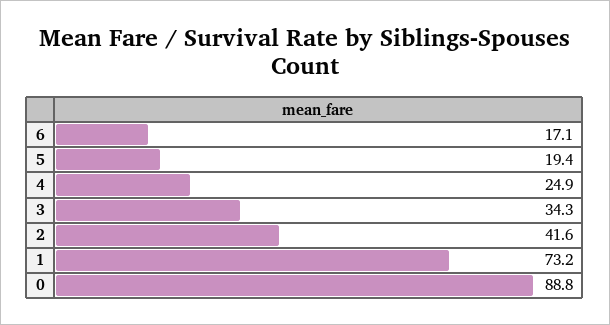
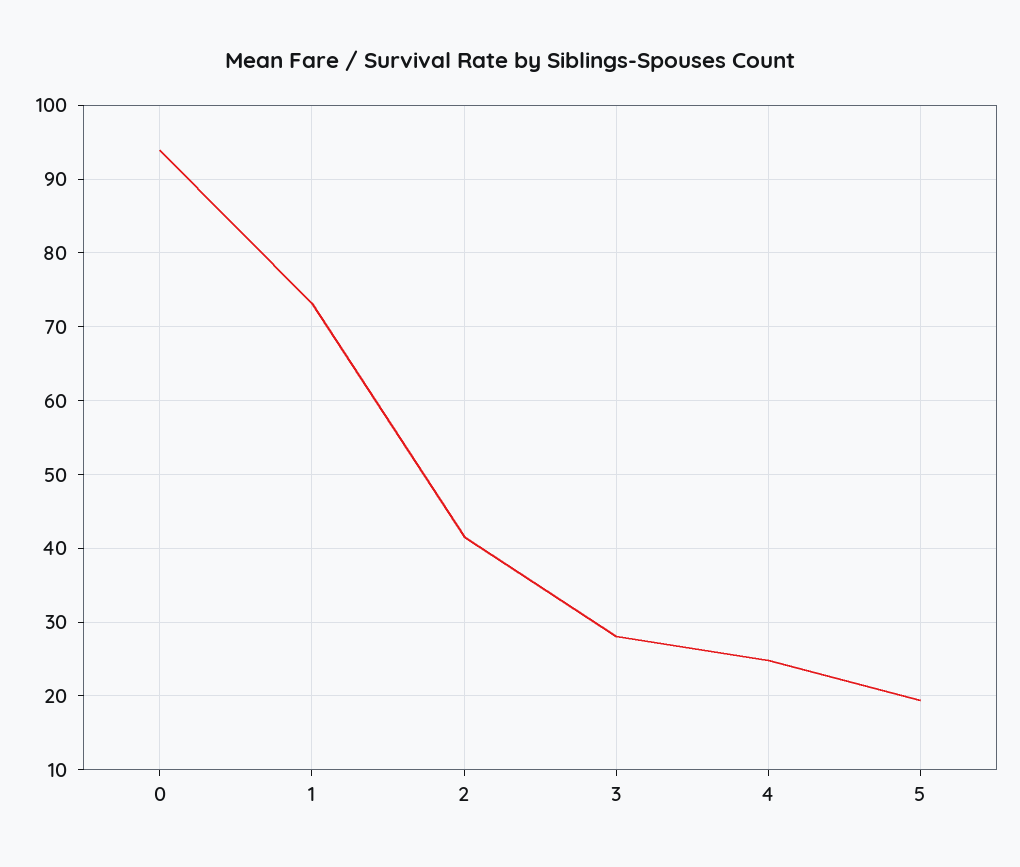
  {
-   "6": 17.1,
    "5": 19.4,
    "4": 24.9,
-   "3": 34.3,
+   "3": 28,
    "2": 41.6,
    "1": 73.2,
-   "0": 88.8
+   "0": 94
  }

